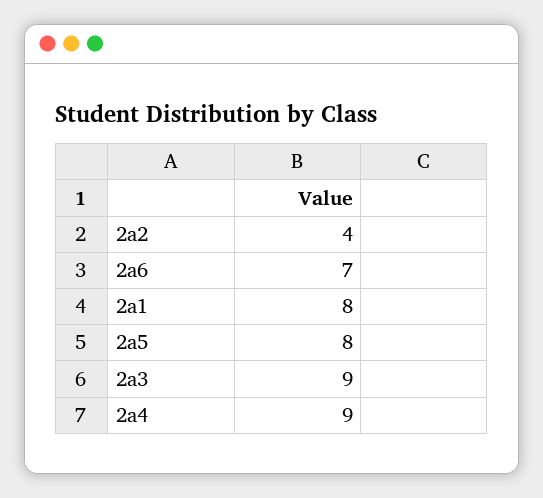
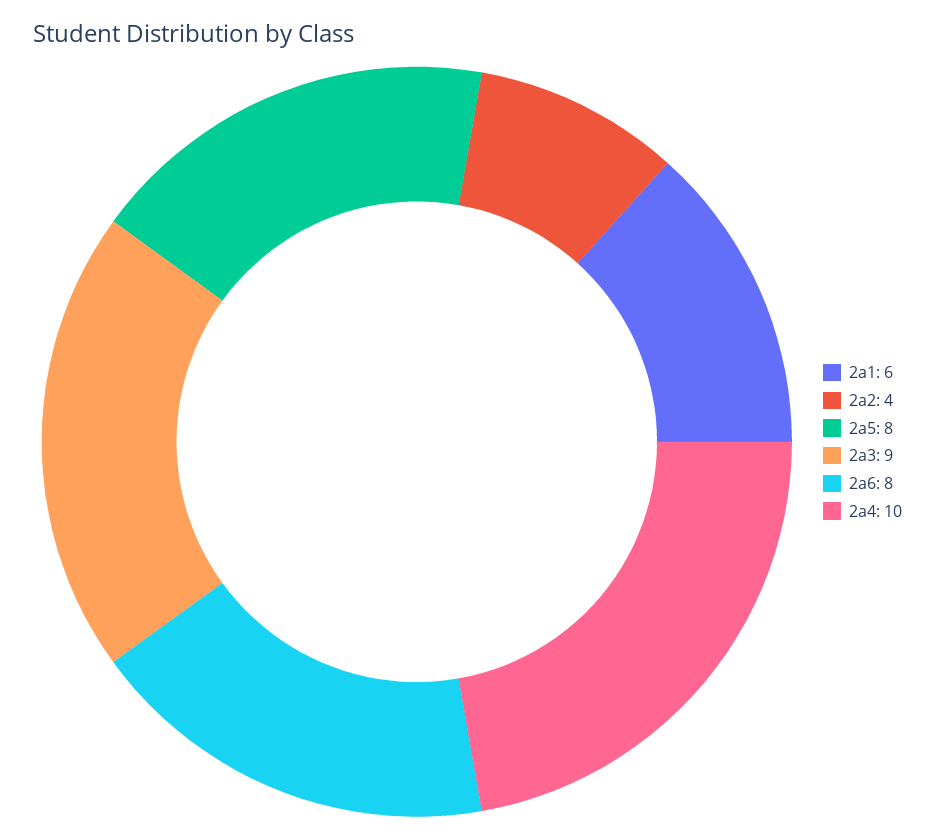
  {
    "2a2": 4,
-   "2a6": 7,
+   "2a6": 8,
-   "2a1": 8,
+   "2a1": 6,
    "2a5": 8,
    "2a3": 9,
-   "2a4": 9
+   "2a4": 10
  }

